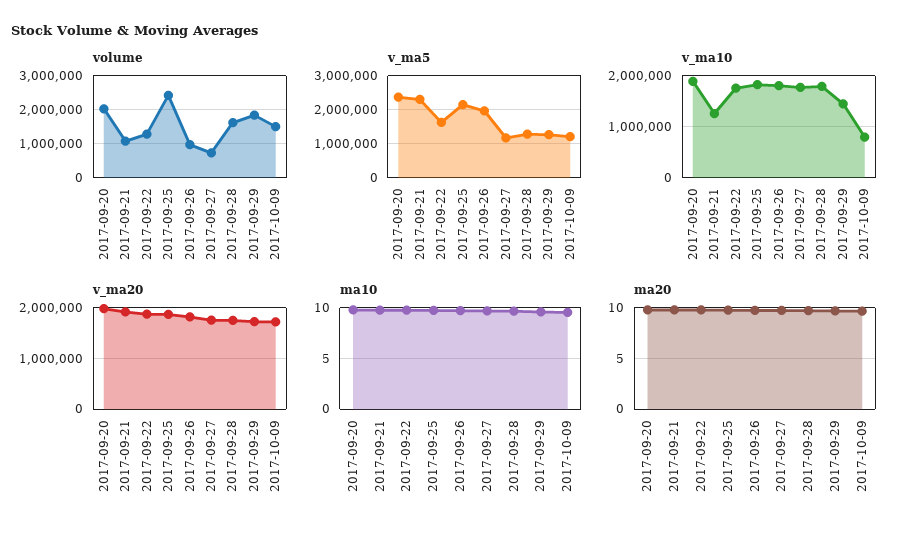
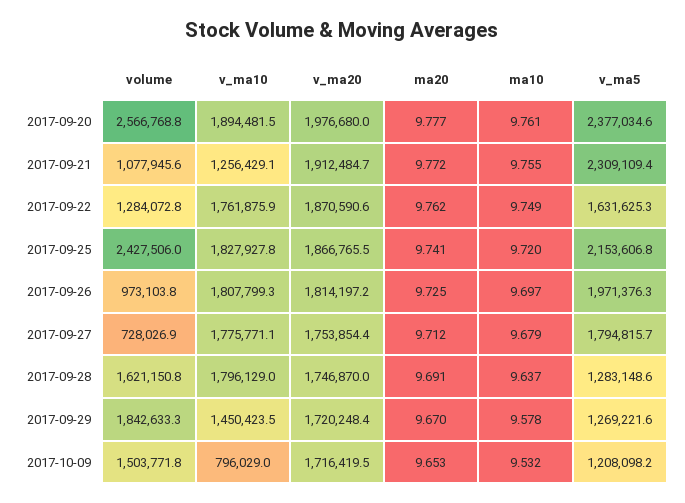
  {
    "volume": {
-     "2017-09-20": 2000000,
+     "2017-09-20": 2566768.8,
      "2017-09-21": 1077945.6,
      "2017-09-22": 1284072.8,
      "2017-09-25": 2427506,
      "2017-09-26": 973103.8,
      "2017-09-27": 728026.9,
      "2017-09-28": 1621150.8,
      "2017-09-29": 1842633.3,
      "2017-10-09": 1503771.8
    },
    "v_ma5": {
      "2017-09-20": 2377034.6,
      "2017-09-21": 2309109.4,
      "2017-09-22": 1631625.3,
      "2017-09-25": 2153606.8,
      "2017-09-26": 1971376.3,
-     "2017-09-27": 1200000,
+     "2017-09-27": 1794815.7,
      "2017-09-28": 1283148.6,
      "2017-09-29": 1269221.6,
      "2017-10-09": 1208098.2
    },
    "v_ma10": {
      "2017-09-20": 1894481.5,
      "2017-09-21": 1256429.1,
      "2017-09-22": 1761875.9,
      "2017-09-25": 1827927.8,
      "2017-09-26": 1807799.3,
      "2017-09-27": 1775771.1,
      "2017-09-28": 1796129,
      "2017-09-29": 1450423.5,
      "2017-10-09": 796029
    },
    "v_ma20": {
      "2017-09-20": 1976680,
      "2017-09-21": 1912484.7,
      "2017-09-22": 1870590.6,
      "2017-09-25": 1866765.5,
      "2017-09-26": 1814197.2,
      "2017-09-27": 1753854.4,
      "2017-09-28": 1746870,
      "2017-09-29": 1720248.4,
      "2017-10-09": 1716419.5
    },
    "ma10": {
      "2017-09-20": 9.761,
      "2017-09-21": 9.755,
      "2017-09-22": 9.749,
      "2017-09-25": 9.72,
      "2017-09-26": 9.697,
      "2017-09-27": 9.679,
      "2017-09-28": 9.637,
      "2017-09-29": 9.578,
      "2017-10-09": 9.532
    },
    "ma20": {
      "2017-09-20": 9.777,
      "2017-09-21": 9.772,
      "2017-09-22": 9.762,
      "2017-09-25": 9.741,
      "2017-09-26": 9.725,
      "2017-09-27": 9.712,
      "2017-09-28": 9.691,
      "2017-09-29": 9.67,
      "2017-10-09": 9.653
    }
  }

